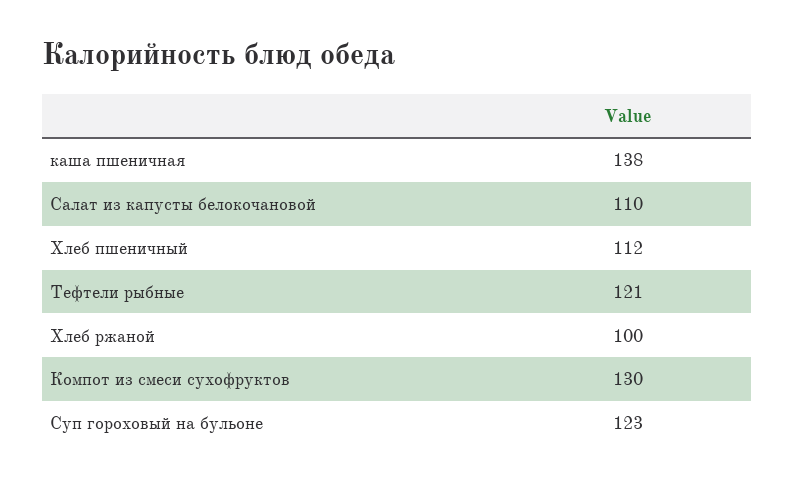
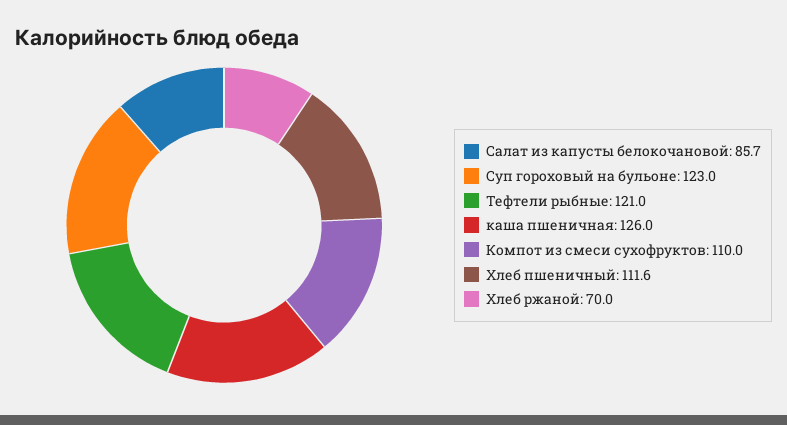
  {
-   "каша пшеничная": 138,
+   "каша пшеничная": 126,
-   "Салат из капусты белокочановой": 110,
+   "Салат из капусты белокочановой": 85.7,
    "Хлеб пшеничный": 111.6,
    "Тефтели рыбные": 121,
-   "Хлеб ржаной": 100,
+   "Хлеб ржаной": 70,
-   "Компот из смеси сухофруктов": 130,
+   "Компот из смеси сухофруктов": 110,
    "Суп гороховый на бульоне": 123
  }

